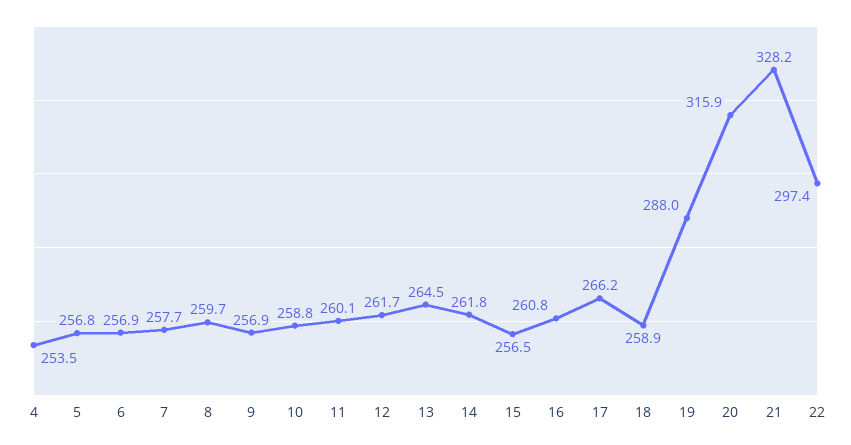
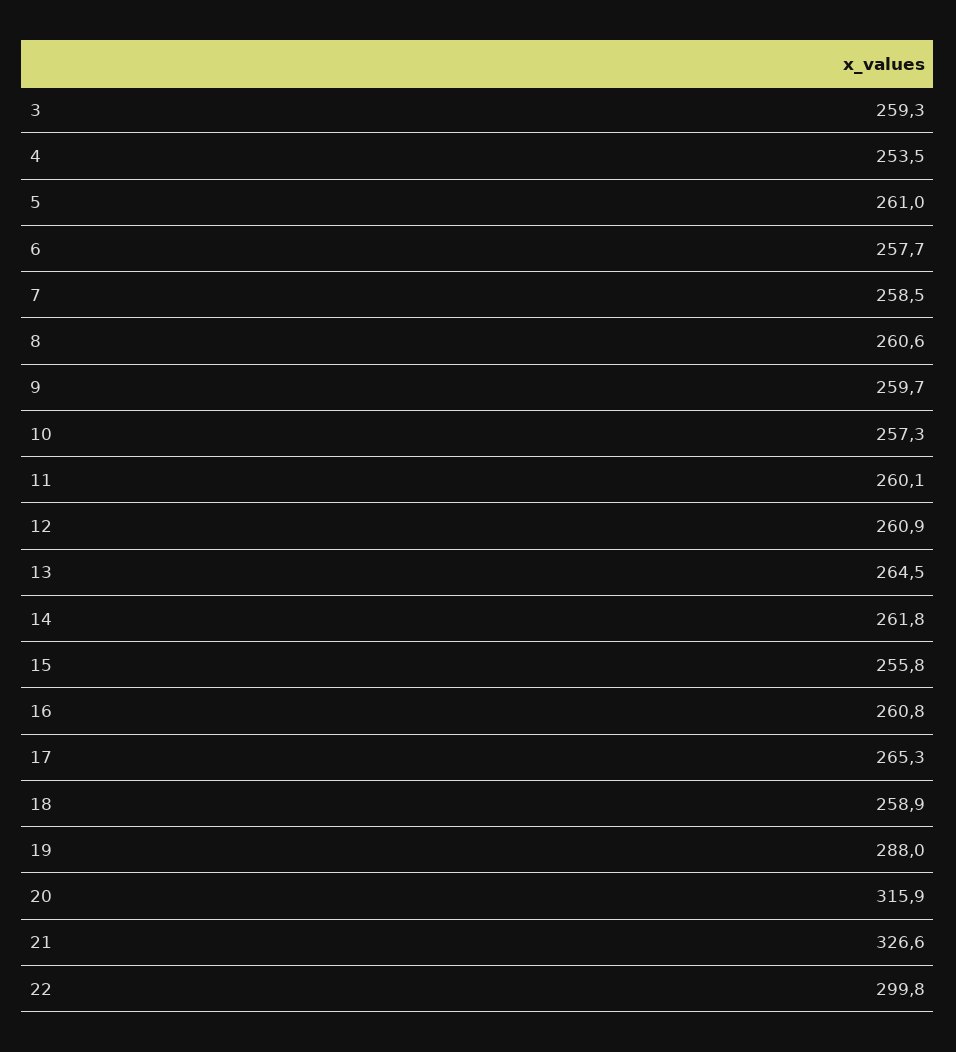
  {
    "4": 253.5,
-   "5": 256.8,
+   "5": 261,
-   "6": 256.9,
+   "6": 257.7,
-   "7": 257.7,
+   "7": 258.5,
-   "8": 259.7,
+   "8": 260.6,
-   "9": 256.9,
+   "9": 259.7,
-   "10": 258.8,
+   "10": 257.3,
    "11": 260.1,
-   "12": 261.7,
+   "12": 260.9,
    "13": 264.5,
    "14": 261.8,
-   "15": 256.5,
+   "15": 255.8,
    "16": 260.8,
-   "17": 266.2,
+   "17": 265.3,
    "18": 258.9,
    "19": 288,
    "20": 315.9,
-   "21": 328.2,
+   "21": 326.6,
-   "22": 297.4
+   "22": 299.8,
+   "3": 259.3
  }

